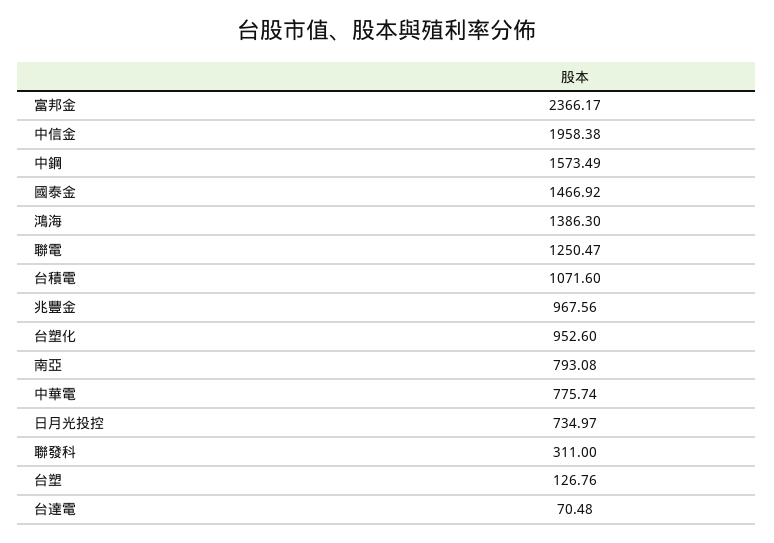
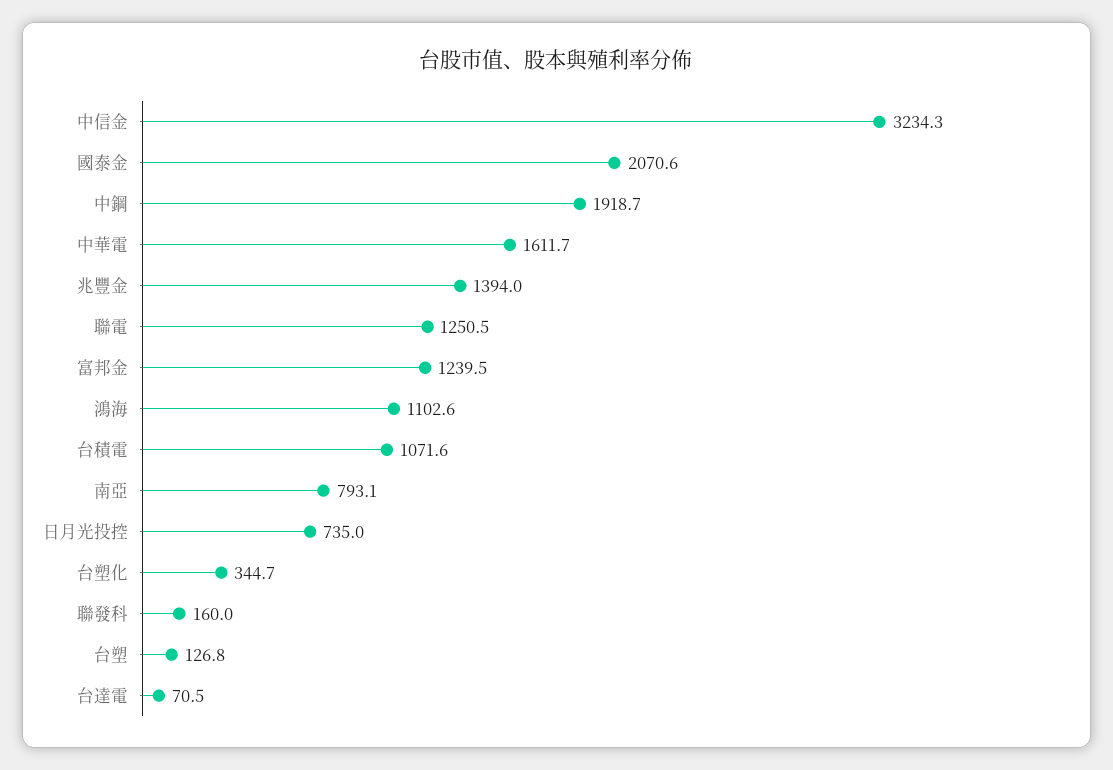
  {
-   "富邦金": 2366.17,
+   "富邦金": 1239.5,
-   "中信金": 1958.38,
+   "中信金": 3234.3,
-   "中鋼": 1573.49,
+   "中鋼": 1918.7,
-   "國泰金": 1466.92,
+   "國泰金": 2070.6,
-   "鴻海": 1386.3,
+   "鴻海": 1102.6,
    "聯電": 1250.47,
    "台積電": 1071.6,
-   "兆豐金": 967.56,
+   "兆豐金": 1394,
-   "台塑化": 952.6,
+   "台塑化": 344.7,
    "南亞": 793.08,
-   "中華電": 775.74,
+   "中華電": 1611.7,
    "日月光投控": 734.97,
-   "聯發科": 311,
+   "聯發科": 160,
    "台塑": 126.76,
    "台達電": 70.48
  }

